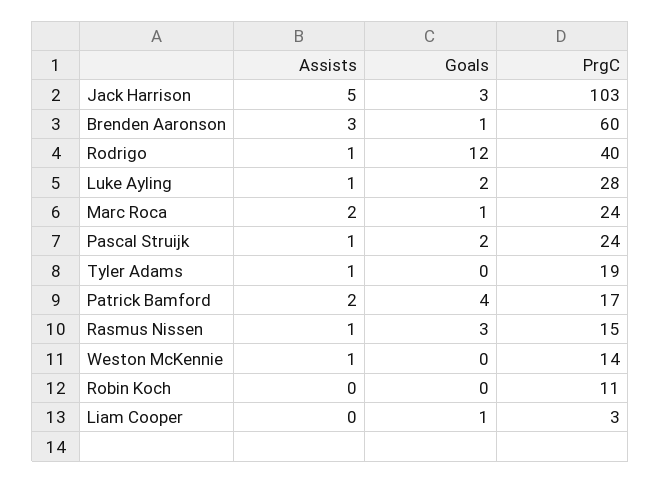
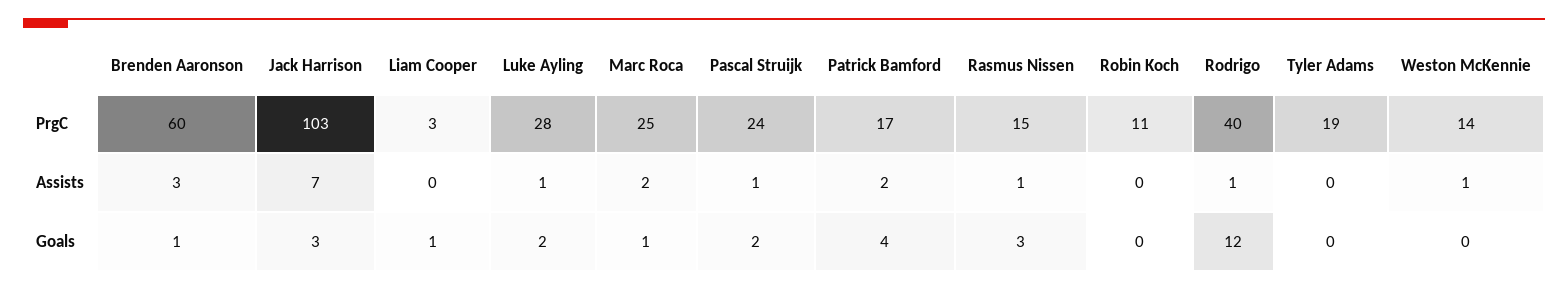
  {
    "Assists": {
-     "Jack Harrison": 5,
+     "Jack Harrison": 7,
      "Brenden Aaronson": 3,
      "Rodrigo": 1,
      "Luke Ayling": 1,
      "Marc Roca": 2,
      "Pascal Struijk": 1,
-     "Tyler Adams": 1,
+     "Tyler Adams": 0,
      "Patrick Bamford": 2,
      "Rasmus Nissen": 1,
      "Weston McKennie": 1,
      "Robin Koch": 0,
      "Liam Cooper": 0
    },
    "Goals": {
      "Jack Harrison": 3,
      "Brenden Aaronson": 1,
      "Rodrigo": 12,
      "Luke Ayling": 2,
      "Marc Roca": 1,
      "Pascal Struijk": 2,
      "Tyler Adams": 0,
      "Patrick Bamford": 4,
      "Rasmus Nissen": 3,
      "Weston McKennie": 0,
      "Robin Koch": 0,
      "Liam Cooper": 1
    },
    "PrgC": {
      "Jack Harrison": 103,
      "Brenden Aaronson": 60,
      "Rodrigo": 40,
      "Luke Ayling": 28,
-     "Marc Roca": 24,
+     "Marc Roca": 25,
      "Pascal Struijk": 24,
      "Tyler Adams": 19,
      "Patrick Bamford": 17,
      "Rasmus Nissen": 15,
      "Weston McKennie": 14,
      "Robin Koch": 11,
      "Liam Cooper": 3
    }
  }

